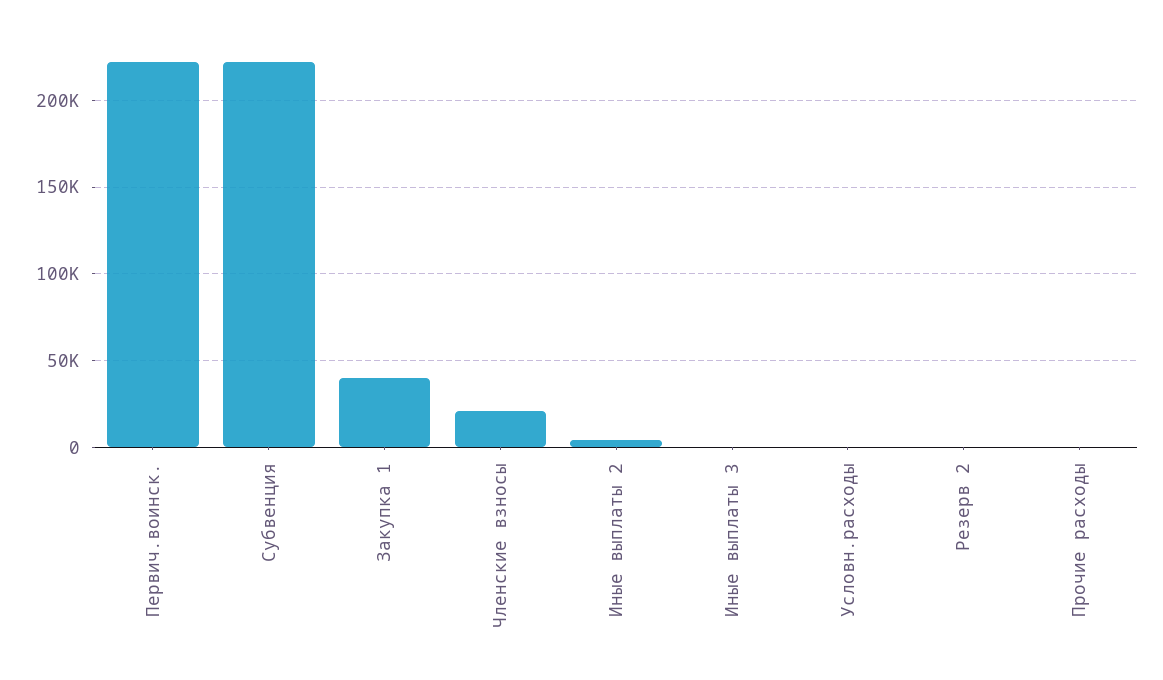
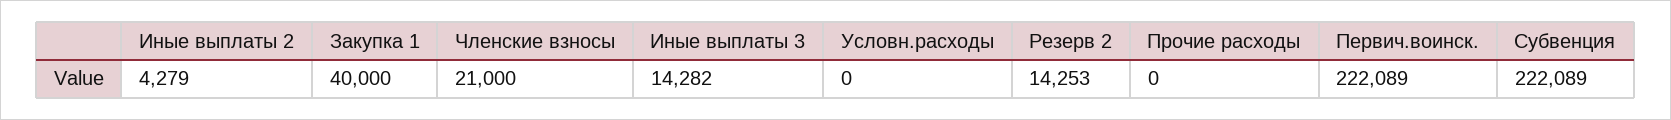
  {
    "Первич.воинск.": 222089,
    "Субвенция": 222089,
    "Закупка 1": 40000,
    "Членские взносы": 21000,
    "Иные выплаты 2": 4279,
-   "Иные выплаты 3": 0,
+   "Иные выплаты 3": 14282,
    "Условн.расходы": 0,
-   "Резерв 2": 0,
+   "Резерв 2": 14253,
    "Прочие расходы": 0
  }

